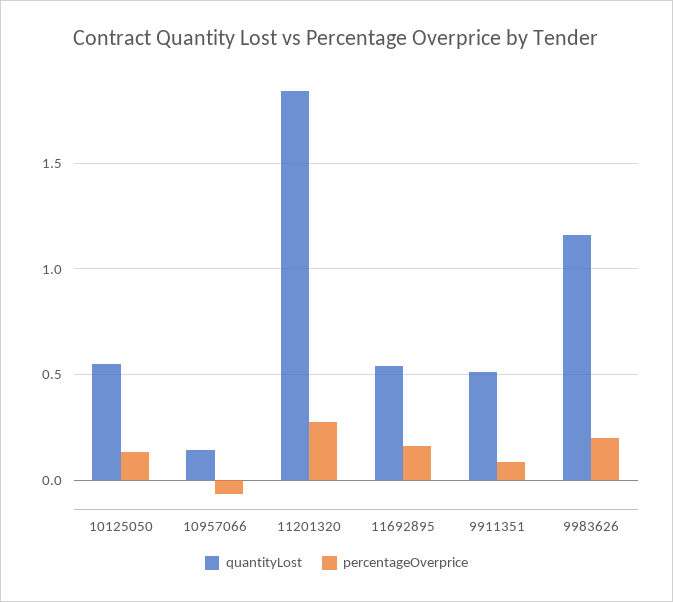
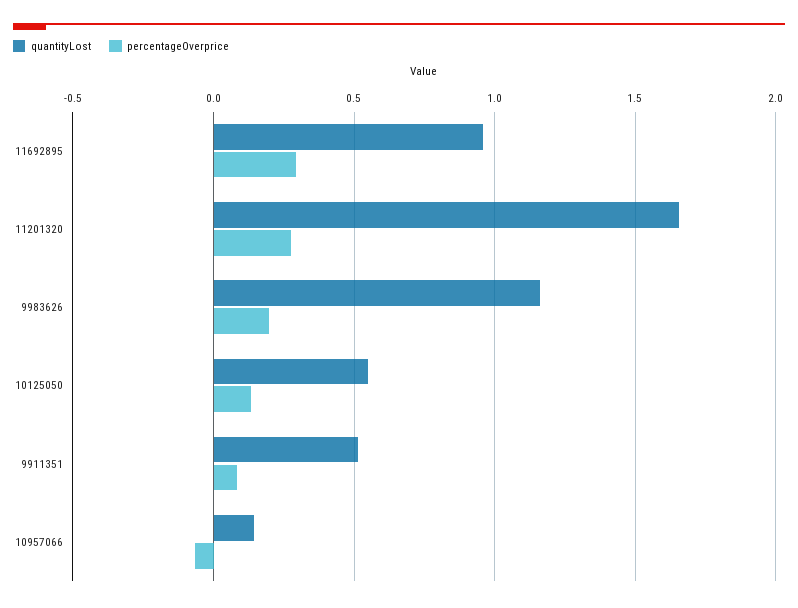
  {
    "quantityLost": {
      "10125050": 0.55,
      "10957066": 0.15,
-     "11201320": 1.85,
+     "11201320": 1.65,
-     "11692895": 0.55,
+     "11692895": 0.95,
      "9911351": 0.5,
      "9983626": 1.15
    },
    "percentageOverprice": {
      "10125050": 0.15,
      "10957066": -0.05,
      "11201320": 0.3,
-     "11692895": 0.15,
+     "11692895": 0.3,
      "9911351": 0.1,
      "9983626": 0.2
    }
  }

